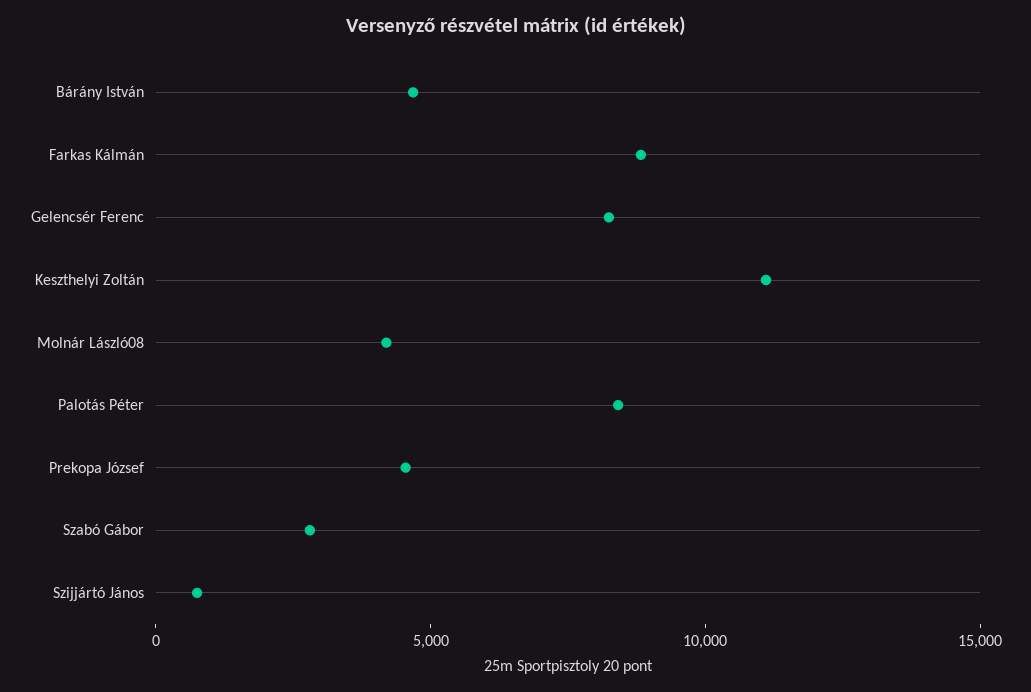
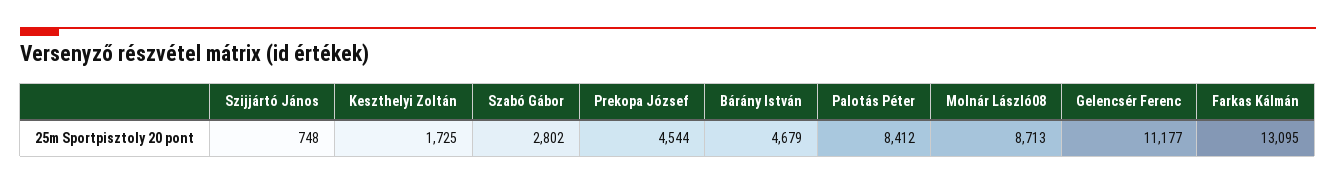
  {
    "Bárány István": 4679,
-   "Farkas Kálmán": 9000,
+   "Farkas Kálmán": 13095,
-   "Gelencsér Ferenc": 8000,
+   "Gelencsér Ferenc": 11177,
-   "Keszthelyi Zoltán": 11000,
+   "Keszthelyi Zoltán": 1725,
-   "Molnár László08": 4000,
+   "Molnár László08": 8713,
    "Palotás Péter": 8412,
    "Prekopa József": 4544,
    "Szabó Gábor": 2802,
    "Szijjártó János": 748
  }

